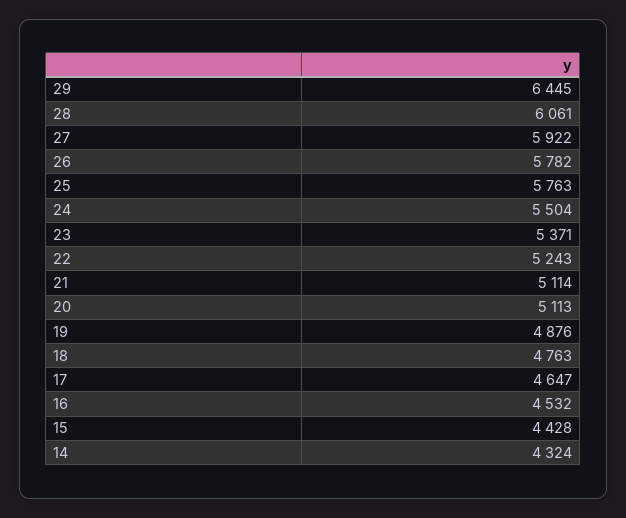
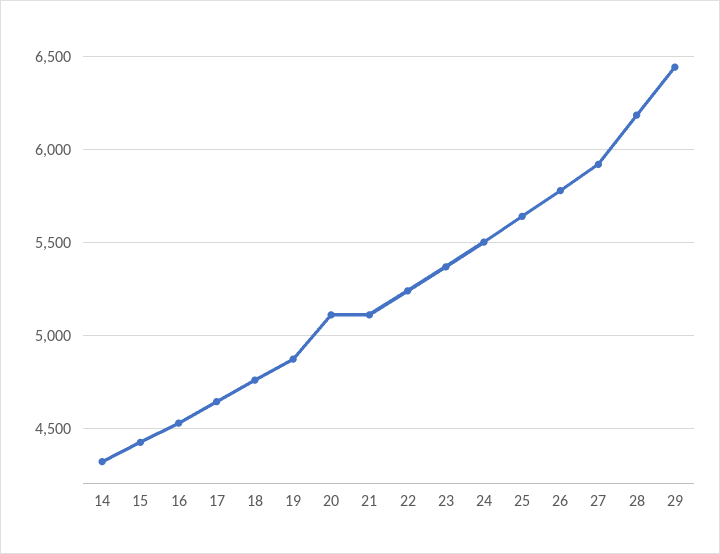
  {
    "29": 6445,
-   "28": 6061,
+   "28": 6200,
    "27": 5922,
    "26": 5782,
-   "25": 5763,
+   "25": 5650,
    "24": 5504,
    "23": 5371,
    "22": 5243,
    "21": 5114,
    "20": 5113,
    "19": 4876,
    "18": 4763,
    "17": 4647,
    "16": 4532,
    "15": 4428,
    "14": 4324
  }

